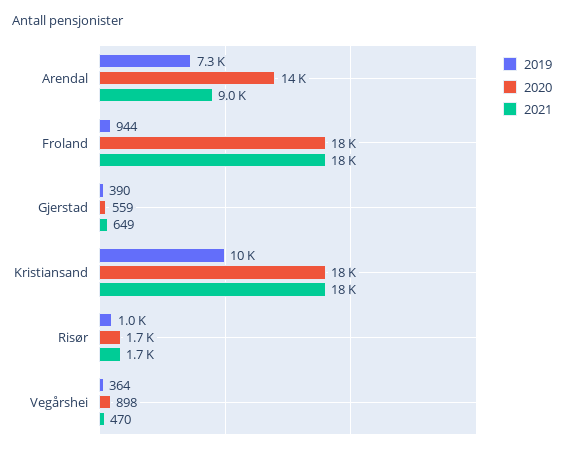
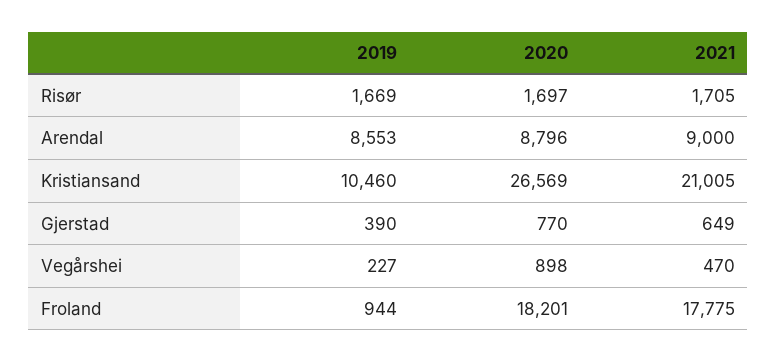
  {
    "2019": {
-     "Arendal": 7300,
+     "Arendal": 8553,
      "Froland": 944,
      "Gjerstad": 390,
      "Kristiansand": 10460,
-     "Risør": 1000,
+     "Risør": 1669,
-     "Vegårshei": 364
+     "Vegårshei": 227
    },
    "2020": {
-     "Arendal": 14000,
+     "Arendal": 8796,
      "Froland": 18201,
-     "Gjerstad": 559,
+     "Gjerstad": 770,
-     "Kristiansand": 18000,
+     "Kristiansand": 26569,
      "Risør": 1697,
      "Vegårshei": 898
    },
    "2021": {
      "Arendal": 9000,
      "Froland": 17775,
      "Gjerstad": 649,
-     "Kristiansand": 18000,
+     "Kristiansand": 21005,
      "Risør": 1705,
      "Vegårshei": 470
    }
  }

